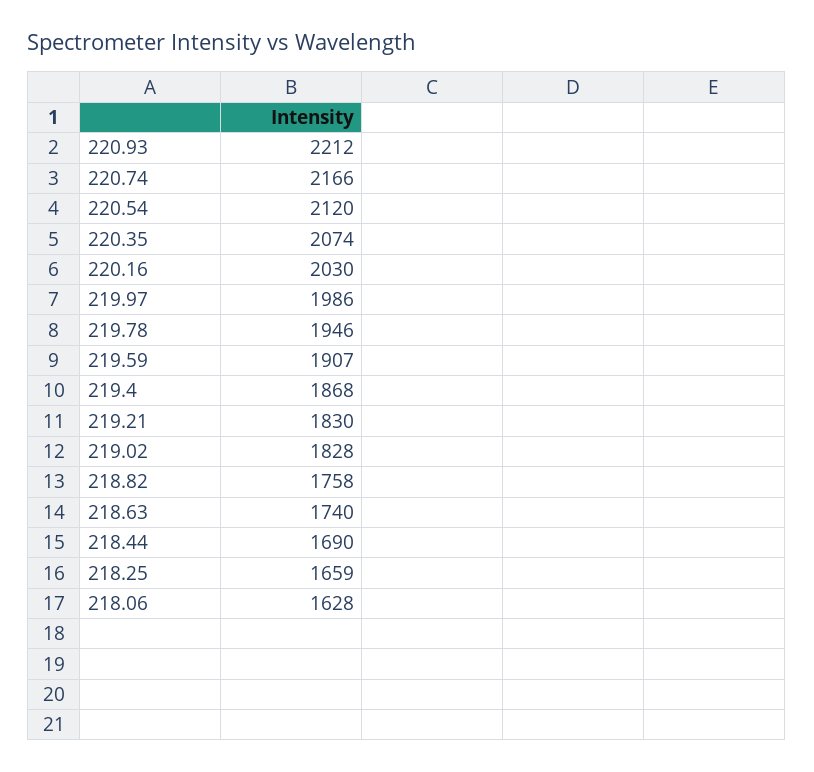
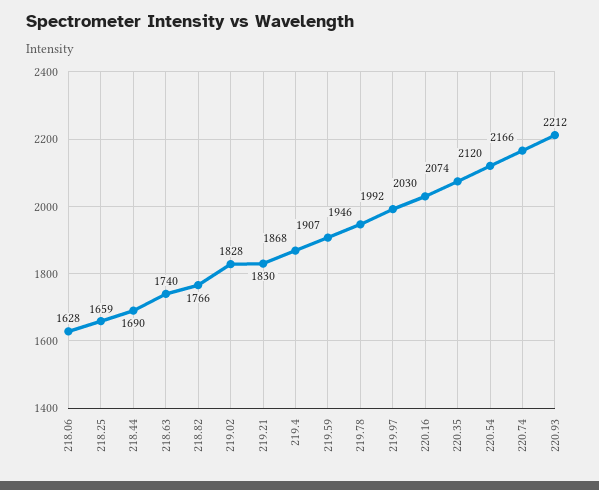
  {
    "220.93": 2212,
    "220.74": 2166,
    "220.54": 2120,
    "220.35": 2074,
    "220.16": 2030,
-   "219.97": 1986,
+   "219.97": 1992,
    "219.78": 1946,
    "219.59": 1907,
    "219.4": 1868,
    "219.21": 1830,
    "219.02": 1828,
-   "218.82": 1758,
+   "218.82": 1766,
    "218.63": 1740,
    "218.44": 1690,
    "218.25": 1659,
    "218.06": 1628
  }

